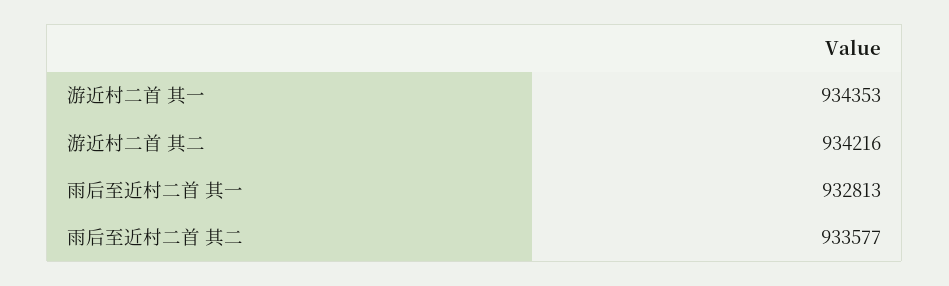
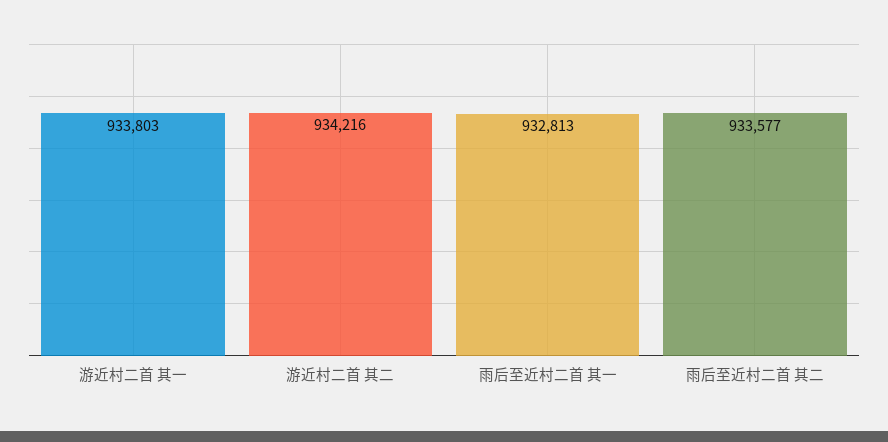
  {
-   "游近村二首 其一": 934353,
+   "游近村二首 其一": 933803,
    "游近村二首 其二": 934216,
    "雨后至近村二首 其一": 932813,
    "雨后至近村二首 其二": 933577
  }

